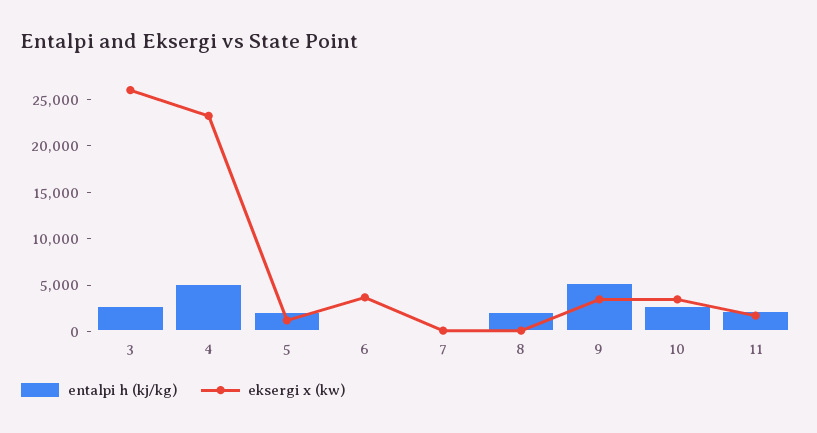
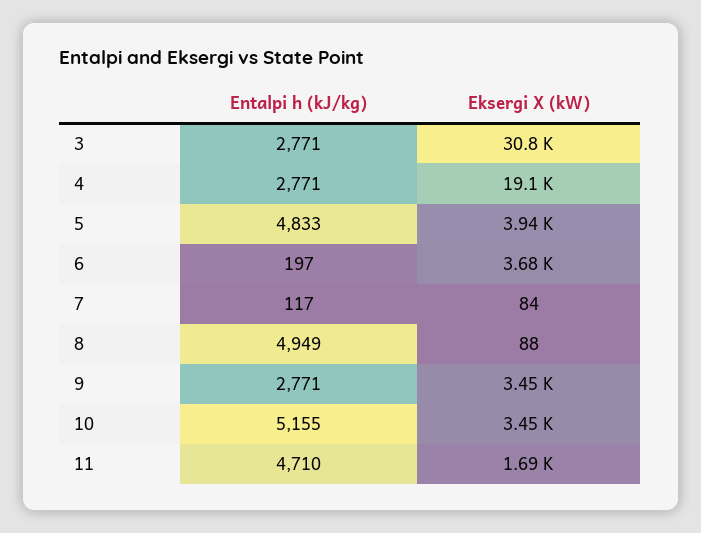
  {
    "entalpi h (kj/kg)": {
      "3": 2771,
-     "4": 5000,
+     "4": 2771,
-     "5": 2000,
+     "5": 4833,
      "6": 197,
      "7": 117,
-     "8": 2000,
+     "8": 4949,
-     "9": 5000,
+     "9": 2771,
-     "10": 3000,
+     "10": 5155,
-     "11": 2000
+     "11": 4710
    },
    "eksergi x (kw)": {
-     "3": 26000,
+     "3": 30800,
-     "4": 23000,
+     "4": 19100,
-     "5": 1000,
+     "5": 3940,
      "6": 3680,
      "7": 84,
      "8": 88,
      "9": 3450,
      "10": 3450,
      "11": 1690
    }
  }

